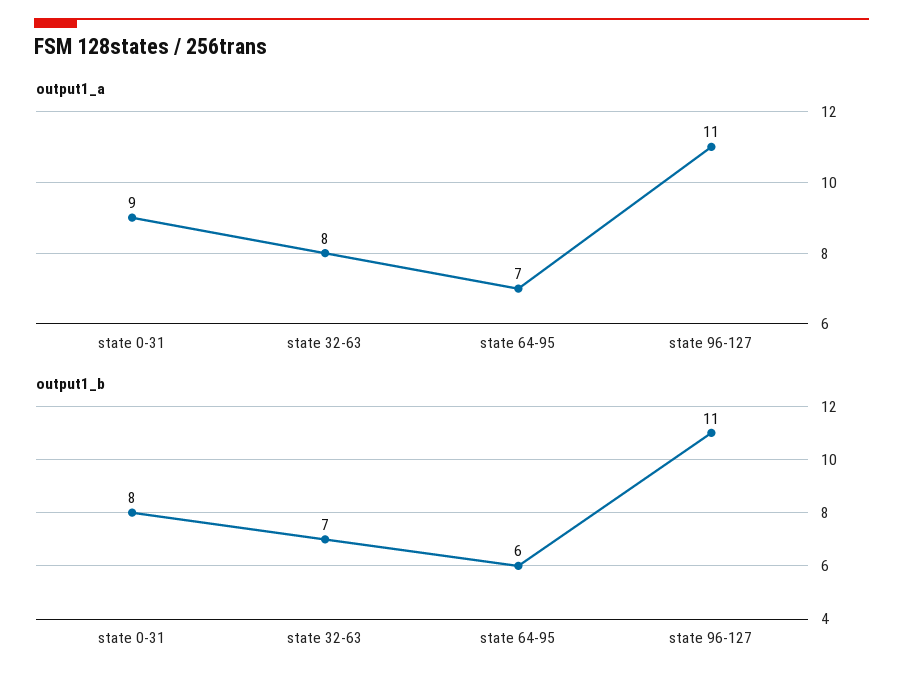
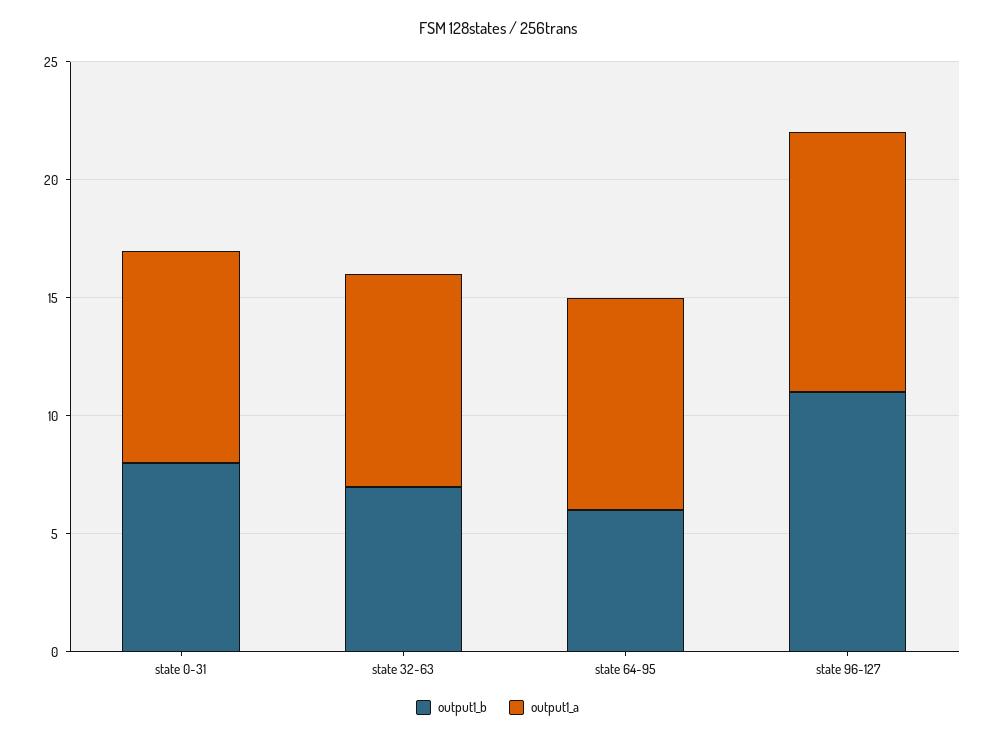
  {
    "output1_a": {
      "state 0-31": 9,
-     "state 32-63": 8,
+     "state 32-63": 9,
-     "state 64-95": 7,
+     "state 64-95": 9,
      "state 96-127": 11
    },
    "output1_b": {
      "state 0-31": 8,
      "state 32-63": 7,
      "state 64-95": 6,
      "state 96-127": 11
    }
  }

